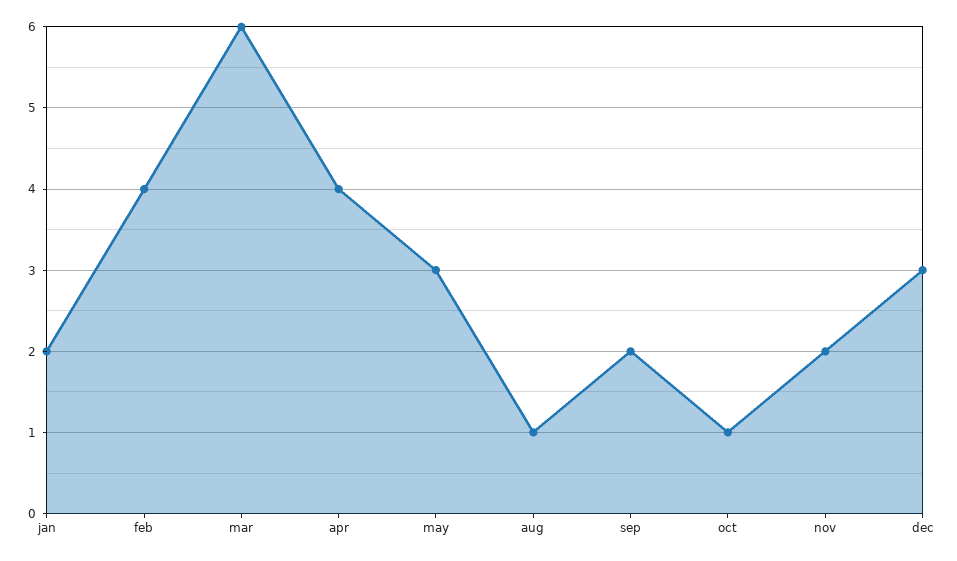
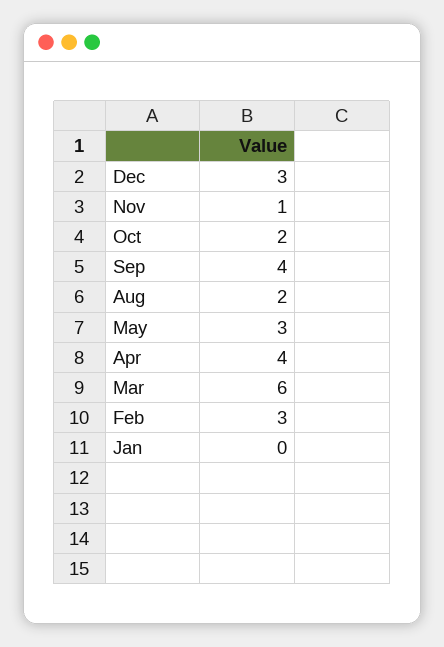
  {
-   "jan": 2,
+   "jan": 0,
-   "feb": 4,
+   "feb": 3,
    "mar": 6,
    "apr": 4,
    "may": 3,
-   "aug": 1,
+   "aug": 2,
-   "sep": 2,
+   "sep": 4,
-   "oct": 1,
+   "oct": 2,
-   "nov": 2,
+   "nov": 1,
    "dec": 3
  }

